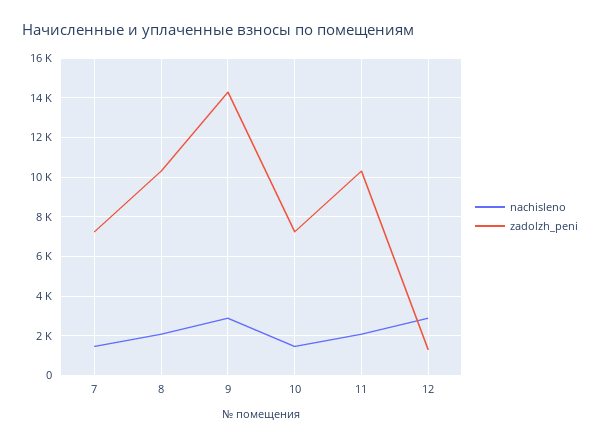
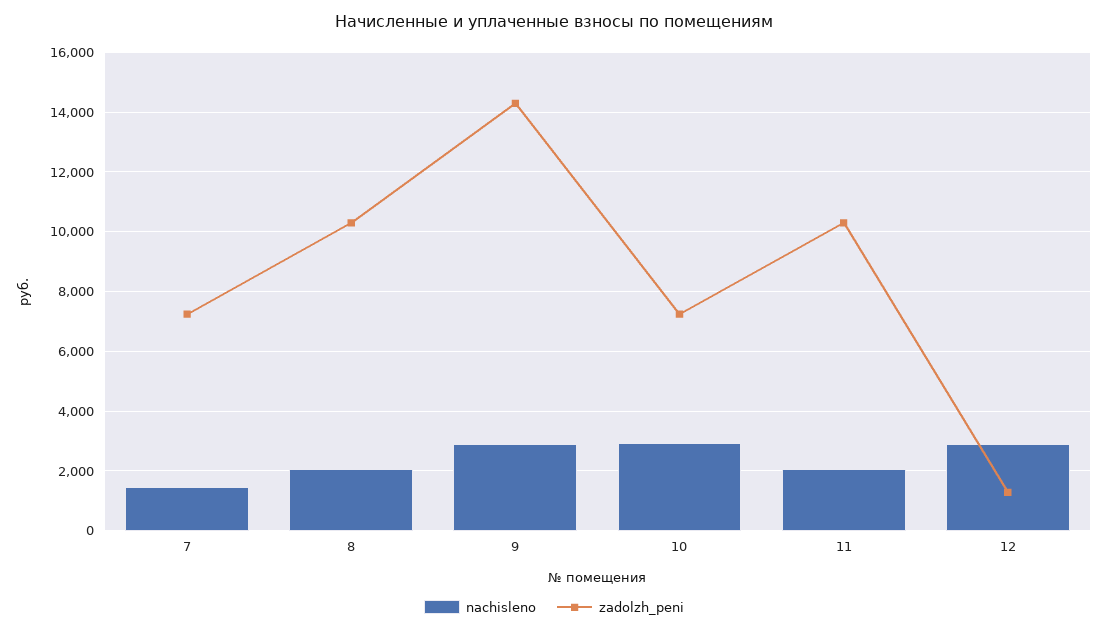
  {
    "nachisleno": {
      "7": 1500,
      "8": 2000,
      "9": 3000,
-     "10": 1500,
+     "10": 3000,
      "11": 2000,
      "12": 3000
    },
    "zadolzh_peni": {
      "7": 7250,
      "8": 10250,
      "9": 14250,
      "10": 7250,
      "11": 10250,
      "12": 1250
    }
  }

